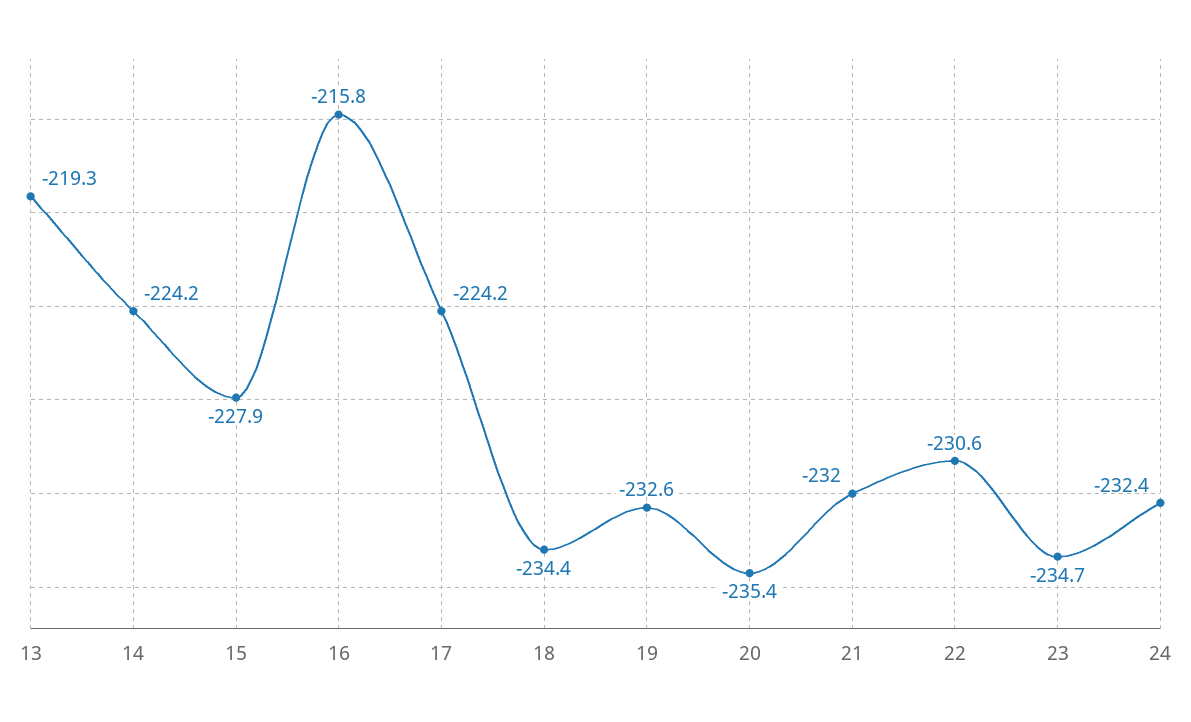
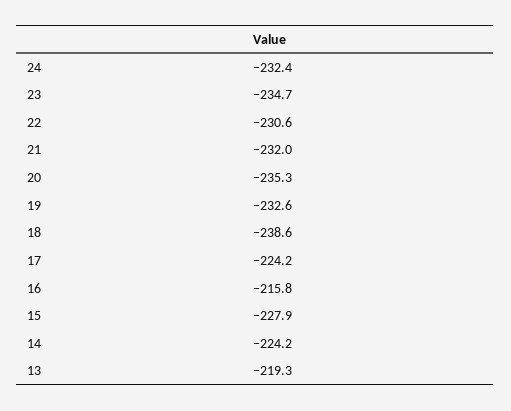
  {
    "13": -219.3,
    "14": -224.2,
    "15": -227.9,
    "16": -215.8,
    "17": -224.2,
-   "18": -234.4,
+   "18": -238.6,
    "19": -232.6,
-   "20": -235.4,
+   "20": -235.3,
    "21": -232,
    "22": -230.6,
    "23": -234.7,
    "24": -232.4
  }

